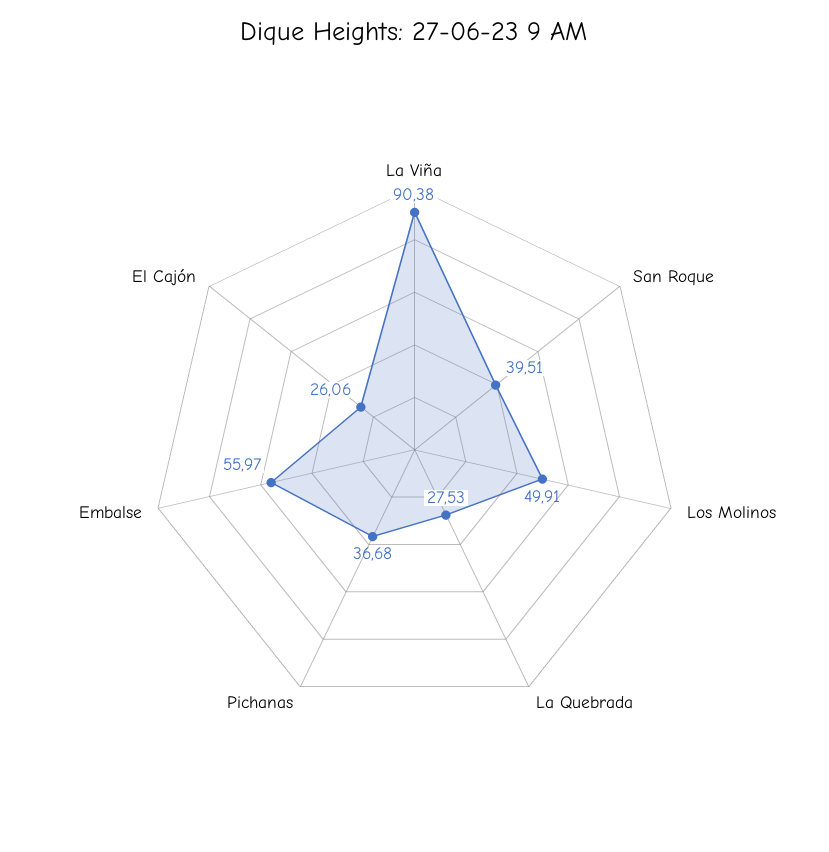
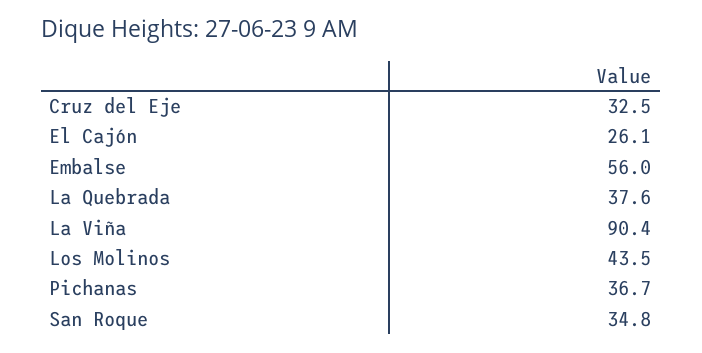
  {
    "La Viña": 90.38,
-   "San Roque": 39.51,
+   "San Roque": 34.8,
-   "Los Molinos": 49.91,
+   "Los Molinos": 43.5,
-   "La Quebrada": 27.53,
+   "La Quebrada": 37.6,
    "Pichanas": 36.68,
    "Embalse": 55.97,
-   "El Cajón": 26.06
+   "El Cajón": 26.06,
+   "Cruz del Eje": 32.5
  }

